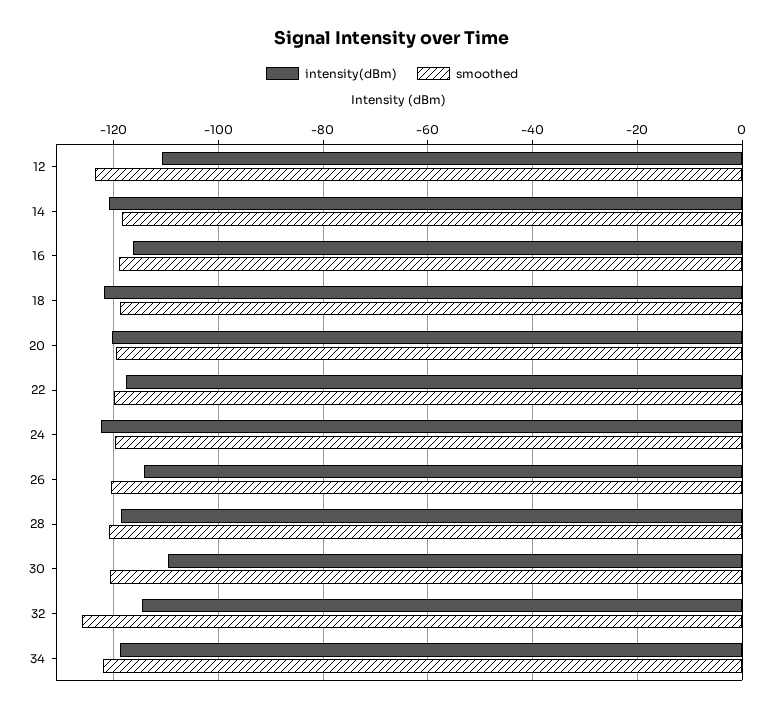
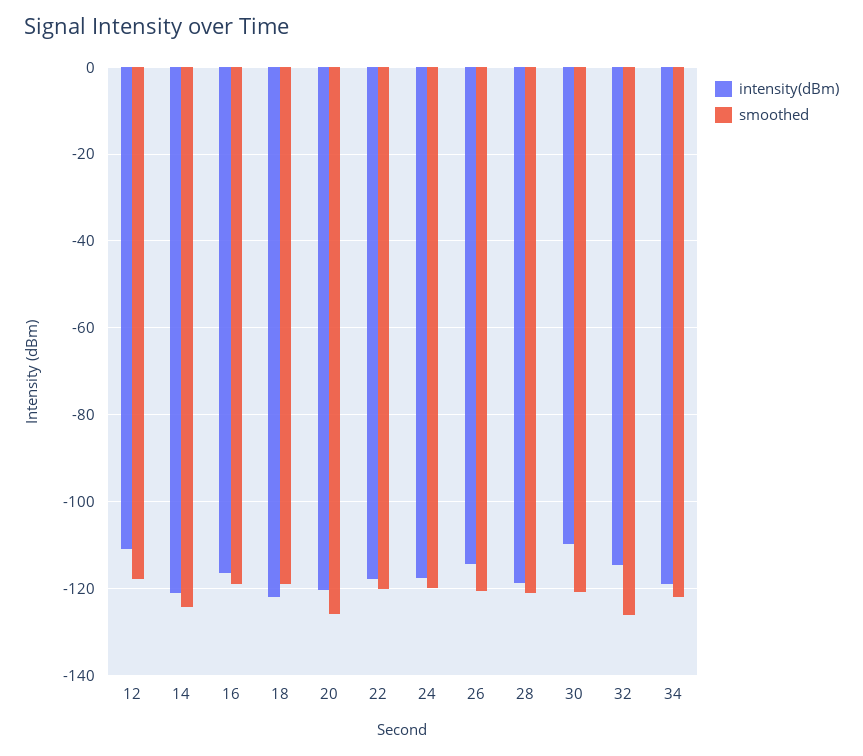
  {
    "intensity(dBm)": {
      "12": -110,
      "14": -122,
      "16": -116,
      "18": -122,
      "20": -120,
      "22": -118,
-     "24": -122,
+     "24": -118,
      "26": -114,
      "28": -118,
      "30": -110,
      "32": -114,
      "34": -118
    },
    "smoothed": {
-     "12": -124,
+     "12": -118,
-     "14": -118,
+     "14": -124,
      "16": -120,
      "18": -118,
-     "20": -120,
+     "20": -126,
      "22": -120,
      "24": -120,
      "26": -120,
      "28": -122,
      "30": -120,
      "32": -126,
      "34": -122
    }
  }

